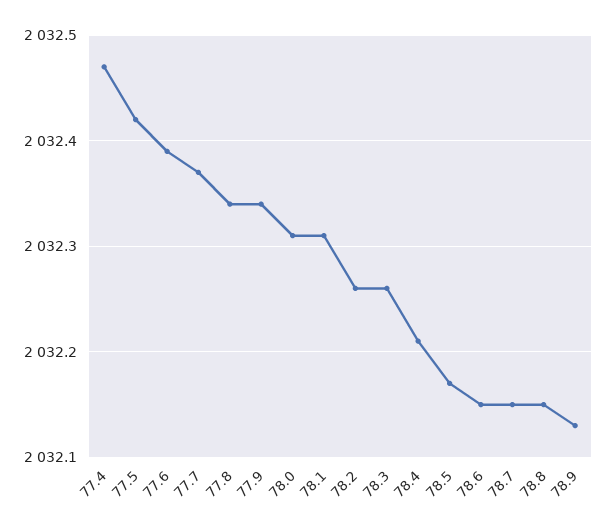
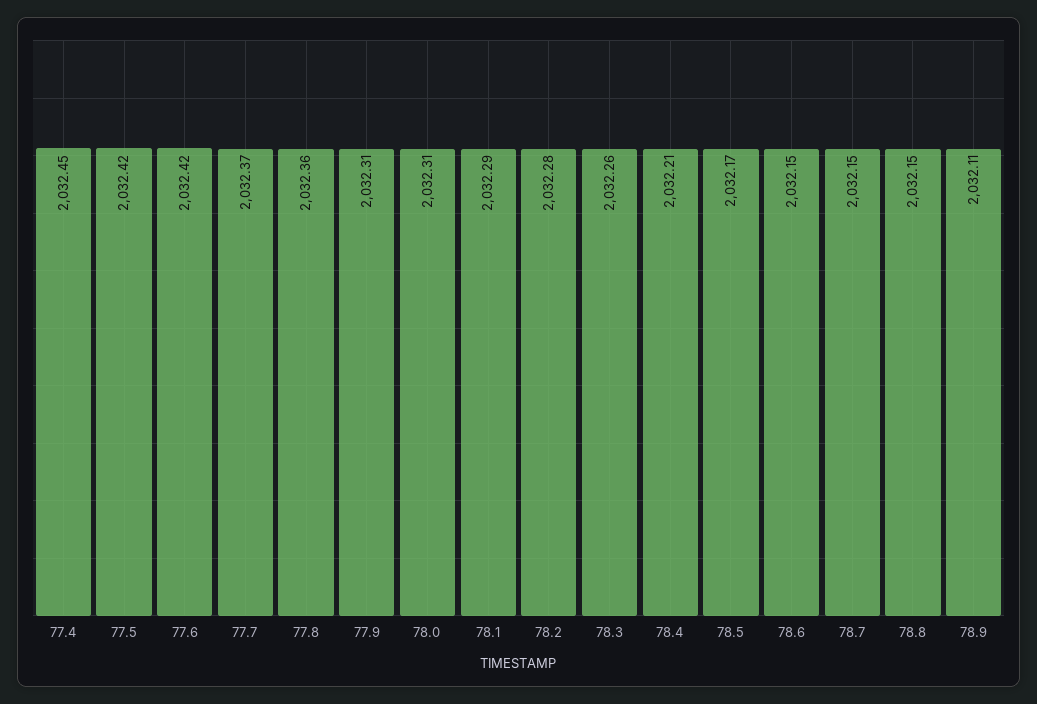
  {
-   "77.4": 2032.47,
+   "77.4": 2032.45,
    "77.5": 2032.42,
-   "77.6": 2032.39,
+   "77.6": 2032.42,
    "77.7": 2032.37,
-   "77.8": 2032.34,
+   "77.8": 2032.36,
-   "77.9": 2032.34,
+   "77.9": 2032.31,
    "78.0": 2032.31,
-   "78.1": 2032.31,
+   "78.1": 2032.29,
-   "78.2": 2032.26,
+   "78.2": 2032.28,
    "78.3": 2032.26,
    "78.4": 2032.21,
    "78.5": 2032.17,
    "78.6": 2032.15,
    "78.7": 2032.15,
    "78.8": 2032.15,
-   "78.9": 2032.13
+   "78.9": 2032.11
  }

